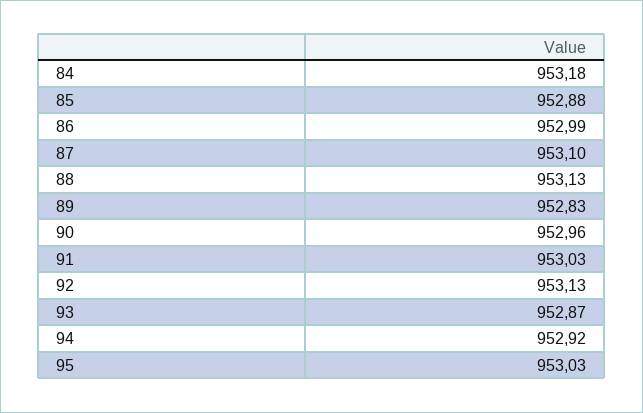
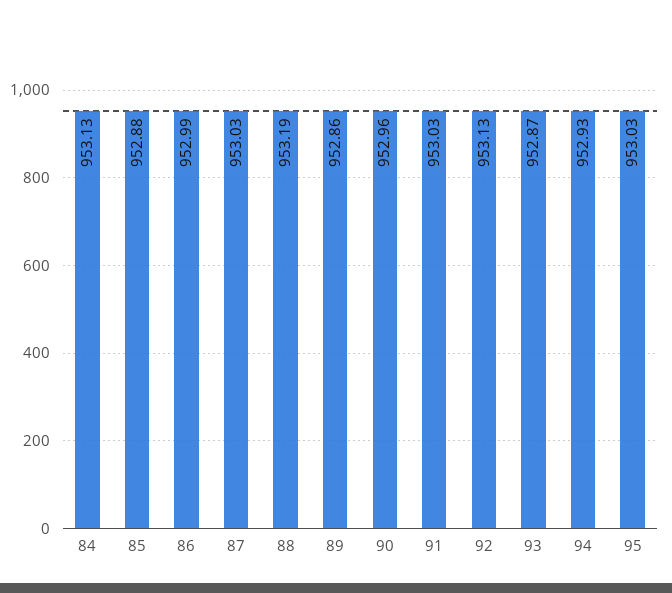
  {
-   "84": 953.18,
+   "84": 953.13,
    "85": 952.88,
    "86": 952.99,
-   "87": 953.1,
+   "87": 953.03,
-   "88": 953.13,
+   "88": 953.19,
-   "89": 952.83,
+   "89": 952.86,
    "90": 952.96,
    "91": 953.03,
    "92": 953.13,
    "93": 952.87,
-   "94": 952.92,
+   "94": 952.93,
    "95": 953.03
  }

